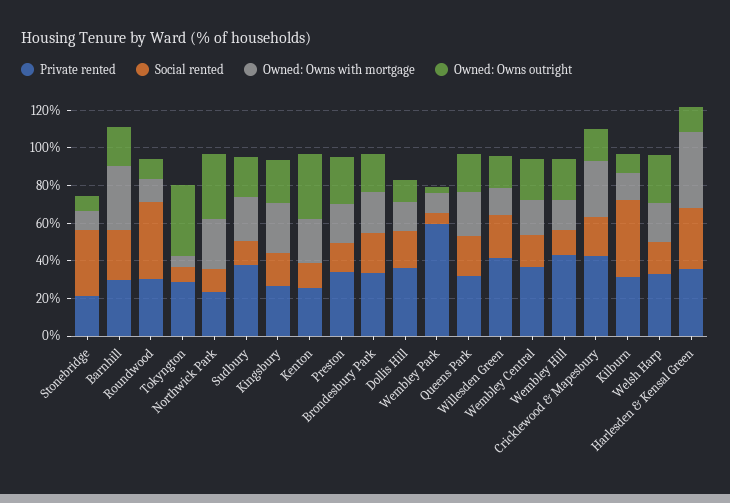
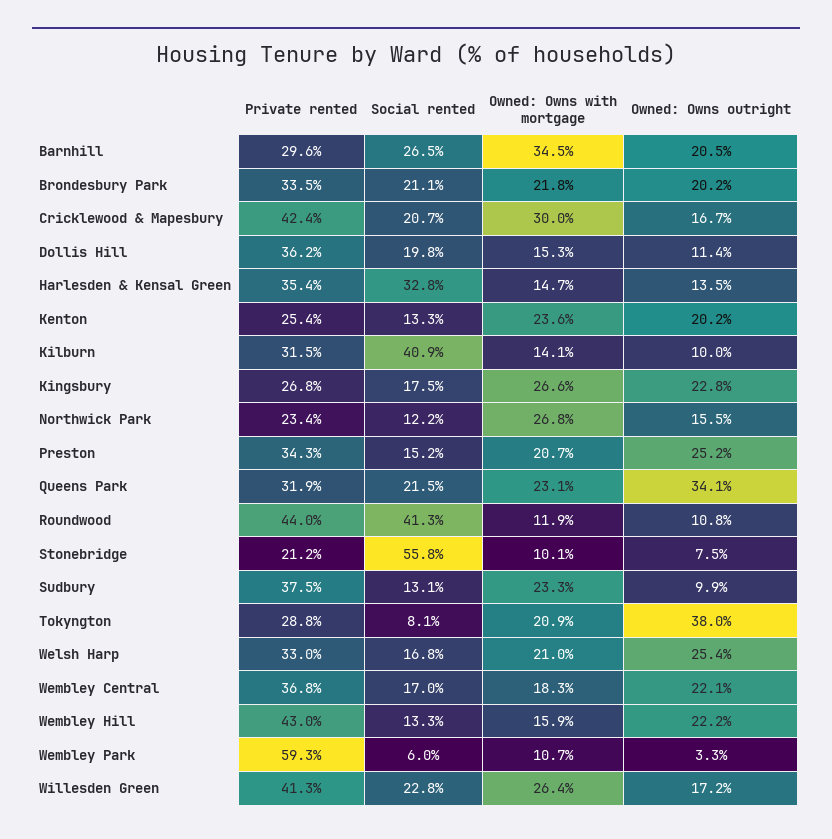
  {
    "Private rented": {
      "Stonebridge": 21.2,
      "Barnhill": 29.6,
-     "Roundwood": 30,
+     "Roundwood": 44,
      "Tokyngton": 28.8,
      "Northwick Park": 23.4,
      "Sudbury": 37.5,
      "Kingsbury": 26.8,
      "Kenton": 25.4,
      "Preston": 34.3,
      "Brondesbury Park": 33.5,
      "Dollis Hill": 36.2,
      "Wembley Park": 59.3,
      "Queens Park": 31.9,
      "Willesden Green": 41.3,
      "Wembley Central": 36.8,
      "Wembley Hill": 43,
      "Cricklewood & Mapesbury": 42.4,
      "Kilburn": 31.5,
      "Welsh Harp": 33,
      "Harlesden & Kensal Green": 35.4
    },
    "Social rented": {
-     "Stonebridge": 35,
+     "Stonebridge": 55.8,
      "Barnhill": 26.5,
      "Roundwood": 41.3,
      "Tokyngton": 8.1,
      "Northwick Park": 12.2,
      "Sudbury": 13.1,
      "Kingsbury": 17.5,
      "Kenton": 13.3,
      "Preston": 15.2,
      "Brondesbury Park": 21.1,
      "Dollis Hill": 19.8,
      "Wembley Park": 6,
      "Queens Park": 21.5,
      "Willesden Green": 22.8,
      "Wembley Central": 17,
      "Wembley Hill": 13.3,
      "Cricklewood & Mapesbury": 20.7,
      "Kilburn": 40.9,
      "Welsh Harp": 16.8,
      "Harlesden & Kensal Green": 32.8
    },
    "Owned: Owns with mortgage": {
      "Stonebridge": 10.1,
      "Barnhill": 34.5,
      "Roundwood": 11.9,
-     "Tokyngton": 5,
+     "Tokyngton": 20.9,
      "Northwick Park": 26.8,
      "Sudbury": 23.3,
      "Kingsbury": 26.6,
      "Kenton": 23.6,
      "Preston": 20.7,
      "Brondesbury Park": 21.8,
      "Dollis Hill": 15.3,
      "Wembley Park": 10.7,
      "Queens Park": 23.1,
-     "Willesden Green": 15,
+     "Willesden Green": 26.4,
      "Wembley Central": 18.3,
      "Wembley Hill": 15.9,
      "Cricklewood & Mapesbury": 30,
      "Kilburn": 14.1,
      "Welsh Harp": 21,
-     "Harlesden & Kensal Green": 40
+     "Harlesden & Kensal Green": 14.7
    },
    "Owned: Owns outright": {
      "Stonebridge": 7.5,
      "Barnhill": 20.5,
      "Roundwood": 10.8,
      "Tokyngton": 38,
-     "Northwick Park": 35,
+     "Northwick Park": 15.5,
-     "Sudbury": 20,
+     "Sudbury": 9.9,
      "Kingsbury": 22.8,
-     "Kenton": 35,
+     "Kenton": 20.2,
      "Preston": 25.2,
      "Brondesbury Park": 20.2,
      "Dollis Hill": 11.4,
      "Wembley Park": 3.3,
-     "Queens Park": 20,
+     "Queens Park": 34.1,
      "Willesden Green": 17.2,
      "Wembley Central": 22.1,
      "Wembley Hill": 22.2,
      "Cricklewood & Mapesbury": 16.7,
      "Kilburn": 10,
      "Welsh Harp": 25.4,
      "Harlesden & Kensal Green": 13.5
    }
  }

